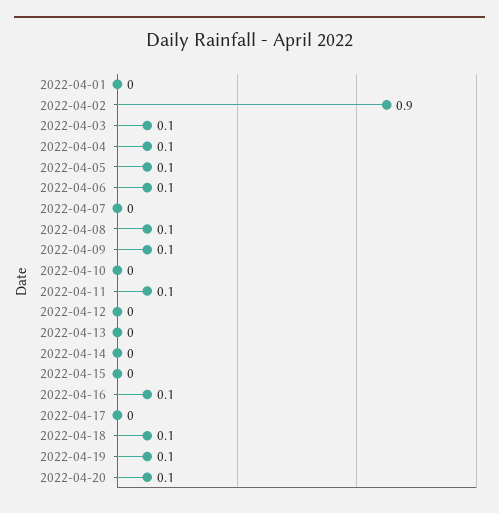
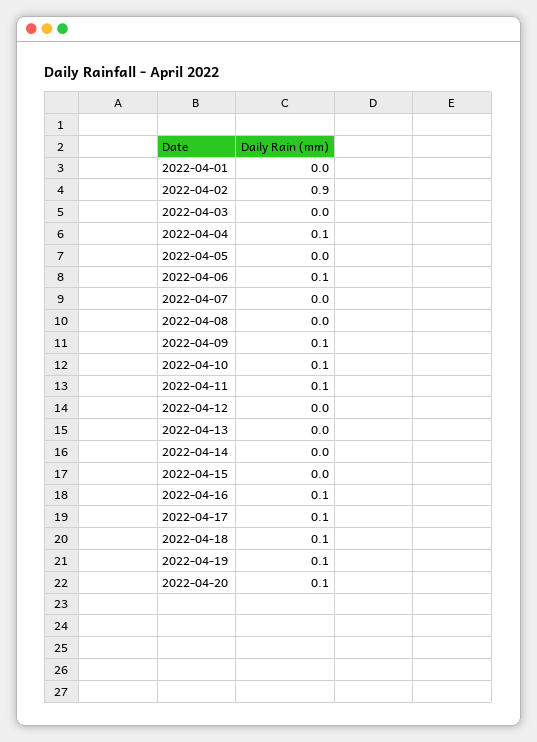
  {
    "2022-04-01": 0,
    "2022-04-02": 0.9,
-   "2022-04-03": 0.1,
+   "2022-04-03": 0,
    "2022-04-04": 0.1,
-   "2022-04-05": 0.1,
+   "2022-04-05": 0,
    "2022-04-06": 0.1,
    "2022-04-07": 0,
-   "2022-04-08": 0.1,
+   "2022-04-08": 0,
    "2022-04-09": 0.1,
-   "2022-04-10": 0,
+   "2022-04-10": 0.1,
    "2022-04-11": 0.1,
    "2022-04-12": 0,
    "2022-04-13": 0,
    "2022-04-14": 0,
    "2022-04-15": 0,
    "2022-04-16": 0.1,
-   "2022-04-17": 0,
+   "2022-04-17": 0.1,
    "2022-04-18": 0.1,
    "2022-04-19": 0.1,
    "2022-04-20": 0.1
  }

